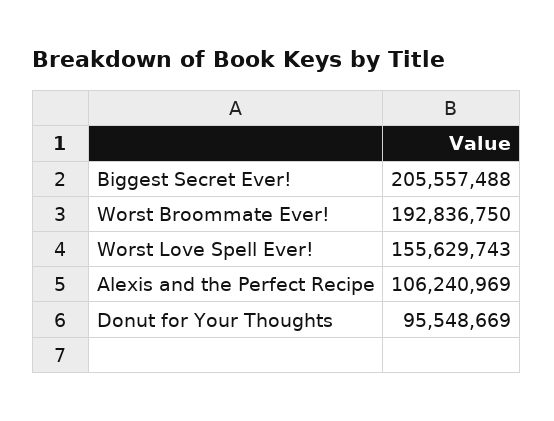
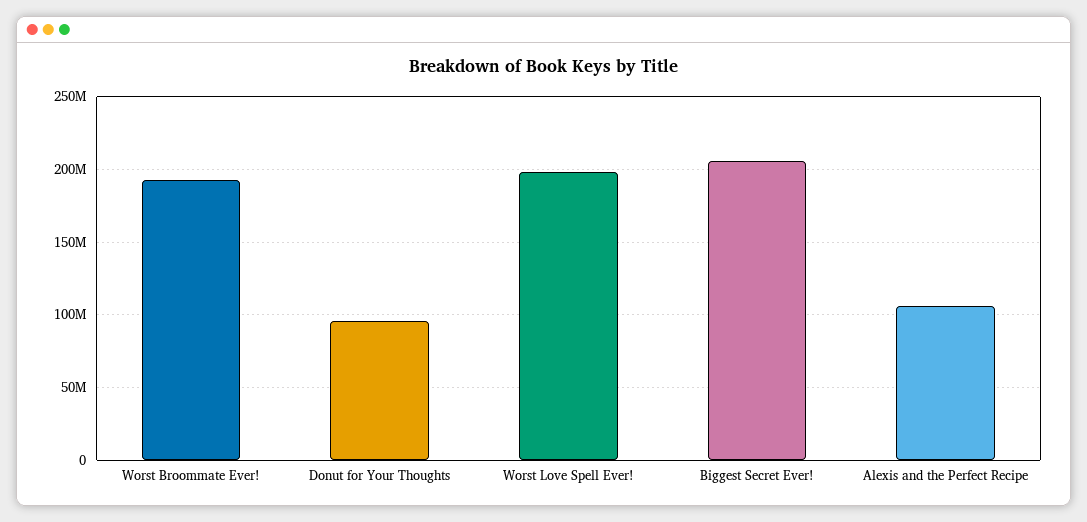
  {
    "Biggest Secret Ever!": 205557488,
    "Worst Broommate Ever!": 192836750,
-   "Worst Love Spell Ever!": 155629743,
+   "Worst Love Spell Ever!": 200000000,
    "Alexis and the Perfect Recipe": 106240969,
    "Donut for Your Thoughts": 95548669
  }

